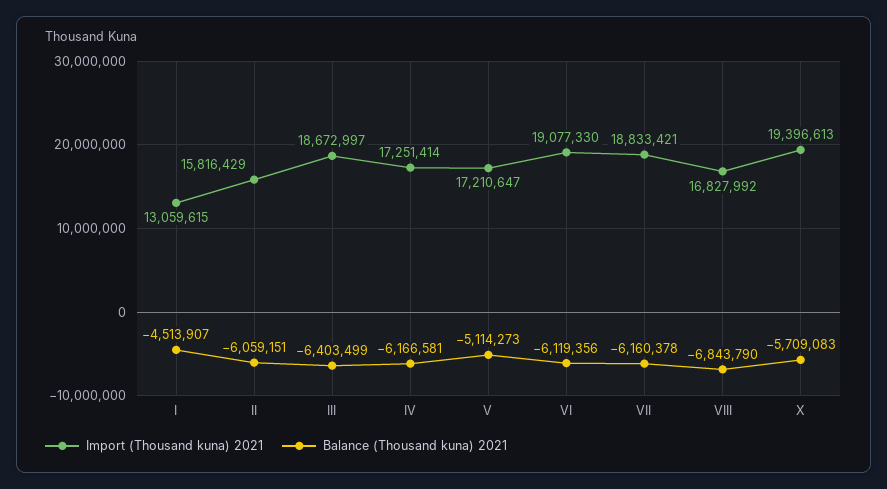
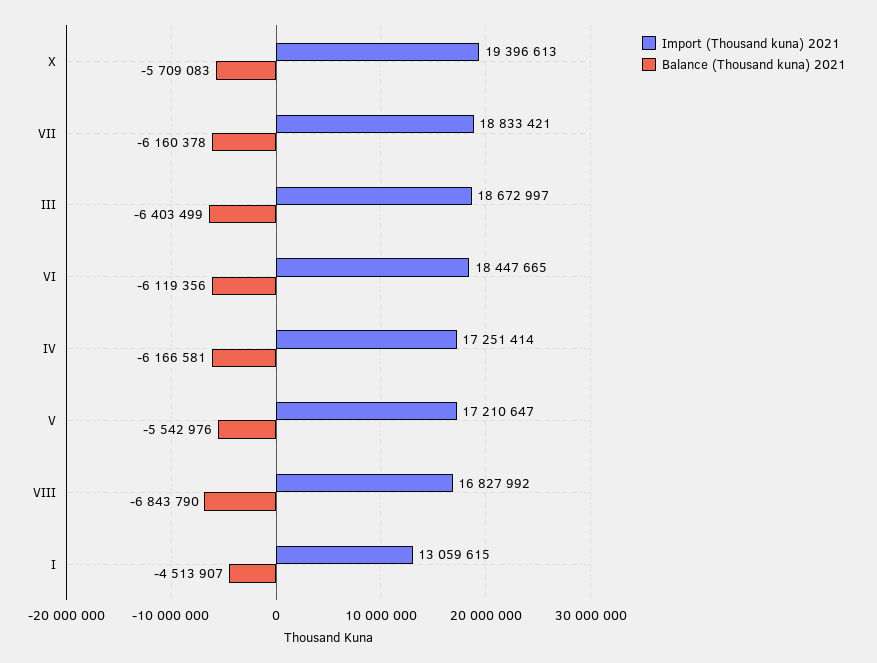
  {
    "Import (Thousand kuna) 2021": {
      "I": 13059615,
-     "II": 15816429,
      "III": 18672997,
      "IV": 17251414,
      "V": 17210647,
-     "VI": 19077330,
+     "VI": 18447665,
      "VII": 18833421,
      "VIII": 16827992,
      "X": 19396613
    },
    "Balance (Thousand kuna) 2021": {
      "I": -4513907,
-     "II": -6059151,
      "III": -6403499,
      "IV": -6166581,
-     "V": -5114273,
+     "V": -5542976,
      "VI": -6119356,
      "VII": -6160378,
      "VIII": -6843790,
      "X": -5709083
    }
  }

